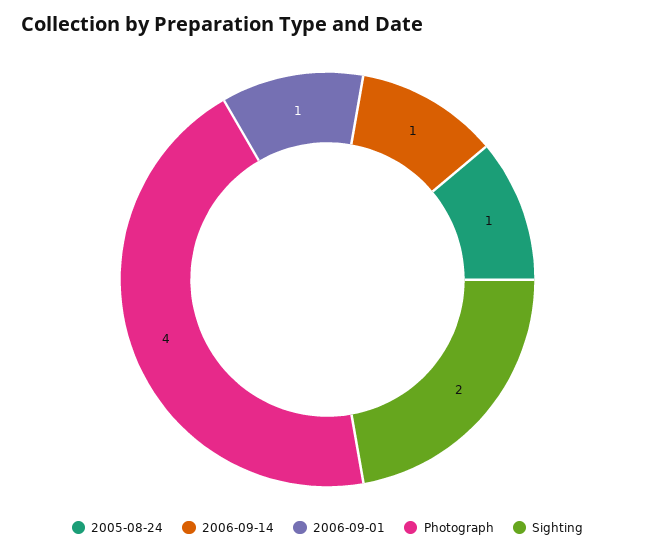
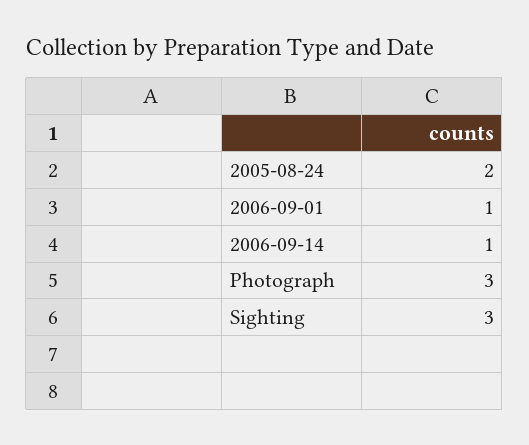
  {
-   "2005-08-24": 1,
+   "2005-08-24": 2,
    "2006-09-14": 1,
    "2006-09-01": 1,
-   "Photograph": 4,
+   "Photograph": 3,
-   "Sighting": 2
+   "Sighting": 3
  }

